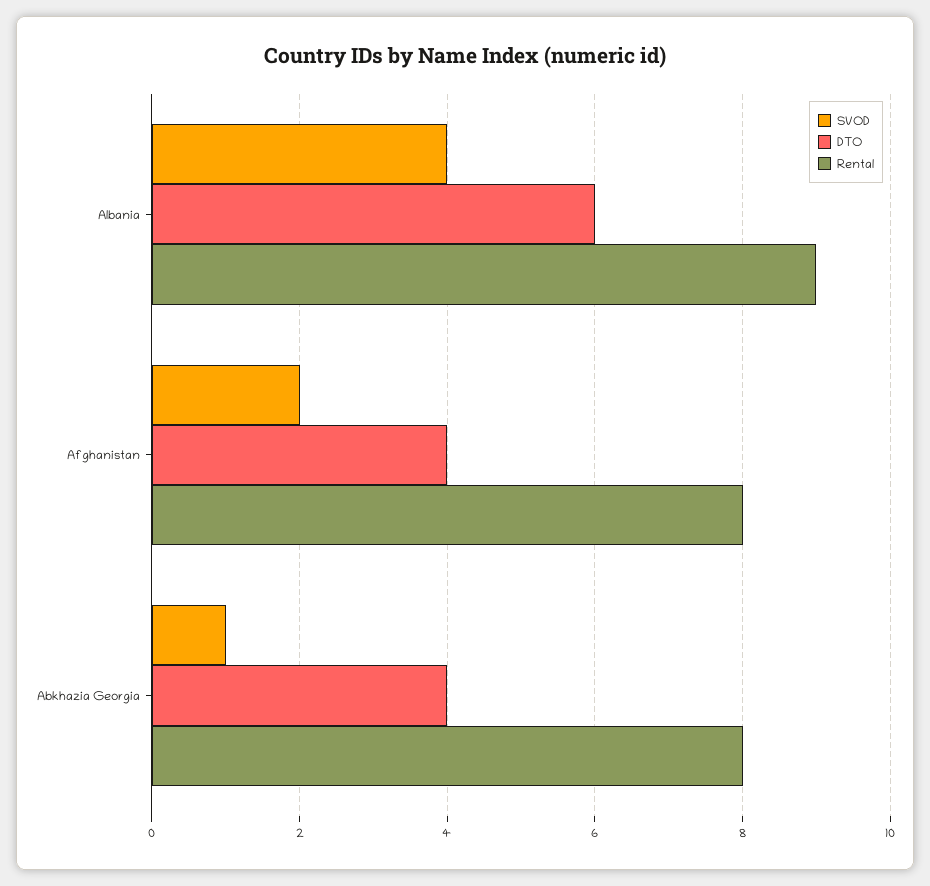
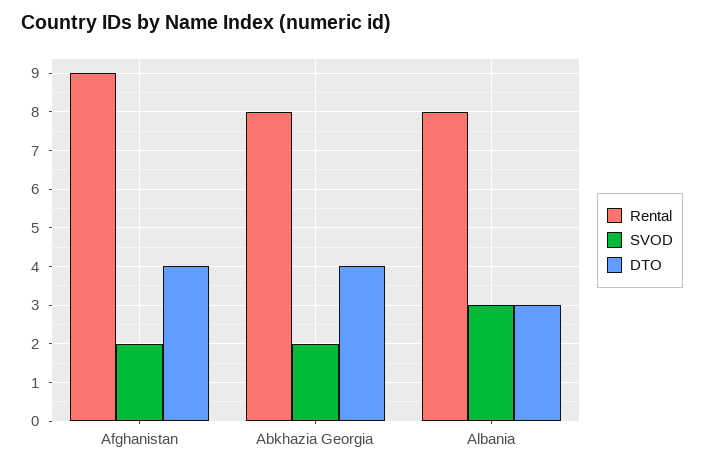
  {
    "SVOD": {
-     "Albania": 4,
+     "Albania": 3,
      "Afghanistan": 2,
-     "Abkhazia Georgia": 1
+     "Abkhazia Georgia": 2
    },
    "DTO": {
-     "Albania": 6,
+     "Albania": 3,
      "Afghanistan": 4,
      "Abkhazia Georgia": 4
    },
    "Rental": {
-     "Albania": 9,
+     "Albania": 8,
-     "Afghanistan": 8,
+     "Afghanistan": 9,
      "Abkhazia Georgia": 8
    }
  }

